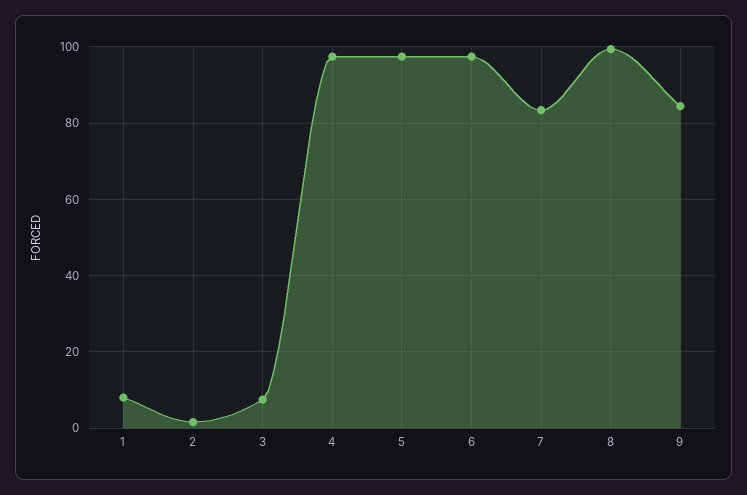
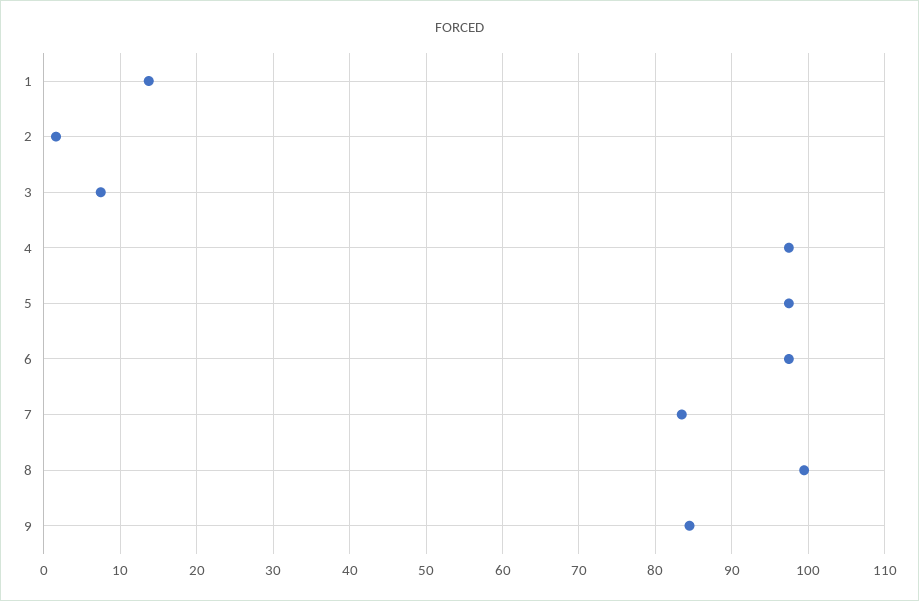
  {
-   "1": 8,
+   "1": 14,
    "2": 2,
    "3": 7,
    "4": 97,
    "5": 97,
    "6": 97,
    "7": 83,
    "8": 99,
    "9": 84
  }

